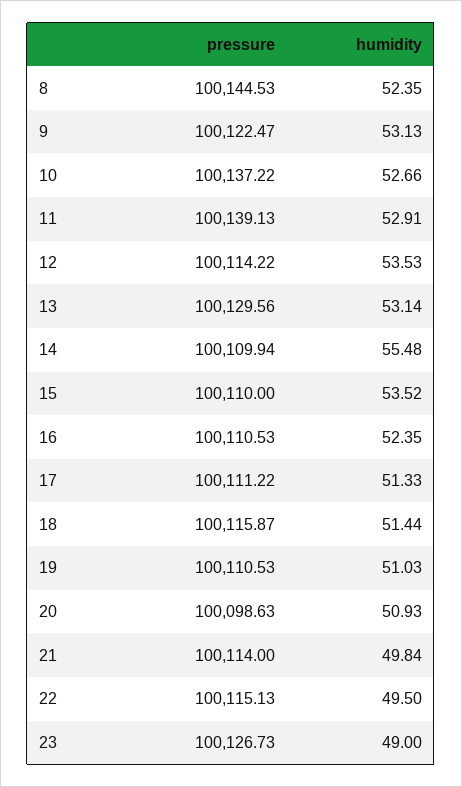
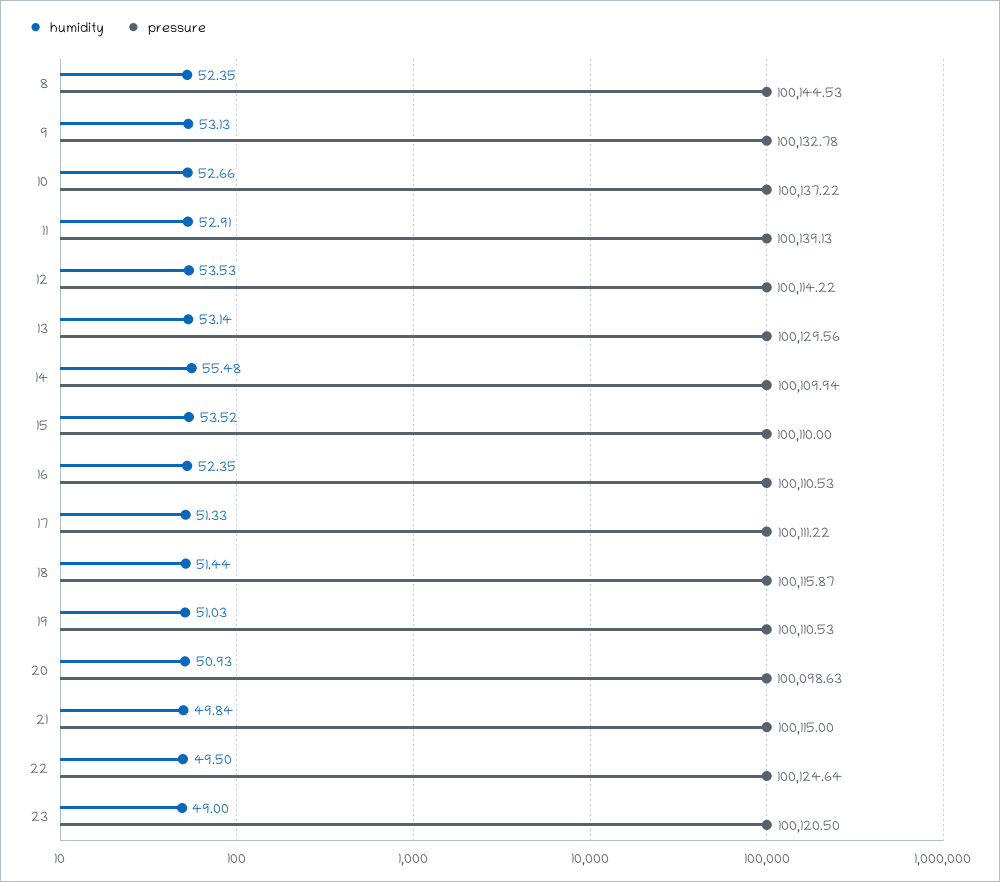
  {
    "pressure": {
      "8": 100144.53,
-     "9": 100122.47,
+     "9": 100132.78,
      "10": 100137.22,
      "11": 100139.13,
      "12": 100114.22,
      "13": 100129.56,
      "14": 100109.94,
      "15": 100110,
      "16": 100110.53,
      "17": 100111.22,
      "18": 100115.87,
      "19": 100110.53,
      "20": 100098.63,
-     "21": 100114,
+     "21": 100115,
-     "22": 100115.13,
+     "22": 100124.64,
-     "23": 100126.73
+     "23": 100120.5
    },
    "humidity": {
      "8": 52.35,
      "9": 53.13,
      "10": 52.66,
      "11": 52.91,
      "12": 53.53,
      "13": 53.14,
      "14": 55.48,
      "15": 53.52,
      "16": 52.35,
      "17": 51.33,
      "18": 51.44,
      "19": 51.03,
      "20": 50.93,
      "21": 49.84,
      "22": 49.5,
      "23": 49
    }
  }

